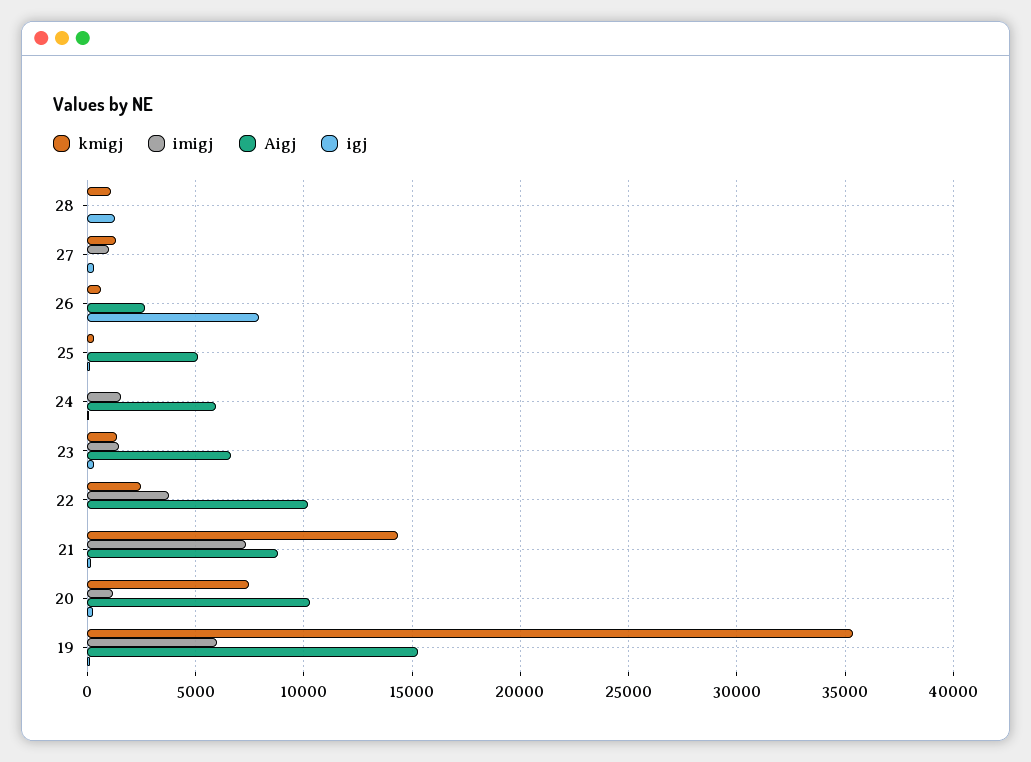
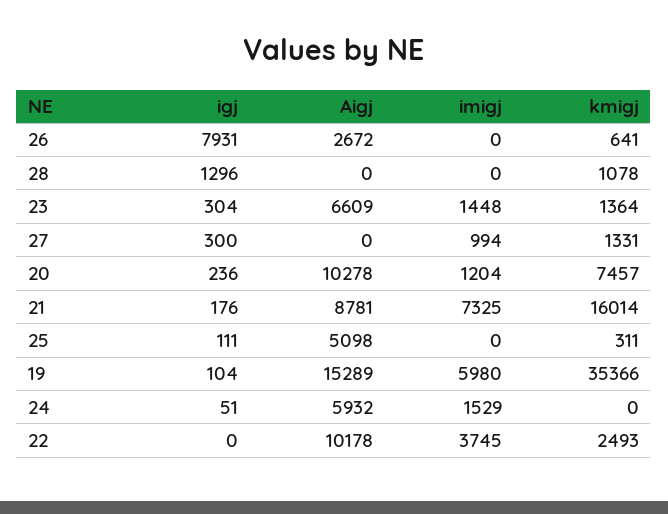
  {
    "kmigj": {
      "28": 1078,
      "27": 1331,
      "26": 641,
      "25": 311,
      "24": 0,
      "23": 1364,
      "22": 2493,
-     "21": 14500,
+     "21": 16014,
      "20": 7457,
      "19": 35366
    },
    "imigj": {
      "28": 0,
      "27": 994,
      "26": 0,
      "25": 0,
      "24": 1529,
      "23": 1448,
      "22": 3745,
      "21": 7325,
      "20": 1204,
      "19": 5980
    },
    "Aigj": {
      "28": 0,
      "27": 0,
      "26": 2672,
      "25": 5098,
      "24": 5932,
      "23": 6609,
      "22": 10178,
      "21": 8781,
      "20": 10278,
      "19": 15289
    },
    "igj": {
      "28": 1296,
      "27": 300,
      "26": 7931,
      "25": 111,
      "24": 51,
      "23": 304,
      "22": 0,
      "21": 176,
      "20": 236,
      "19": 104
    }
  }

